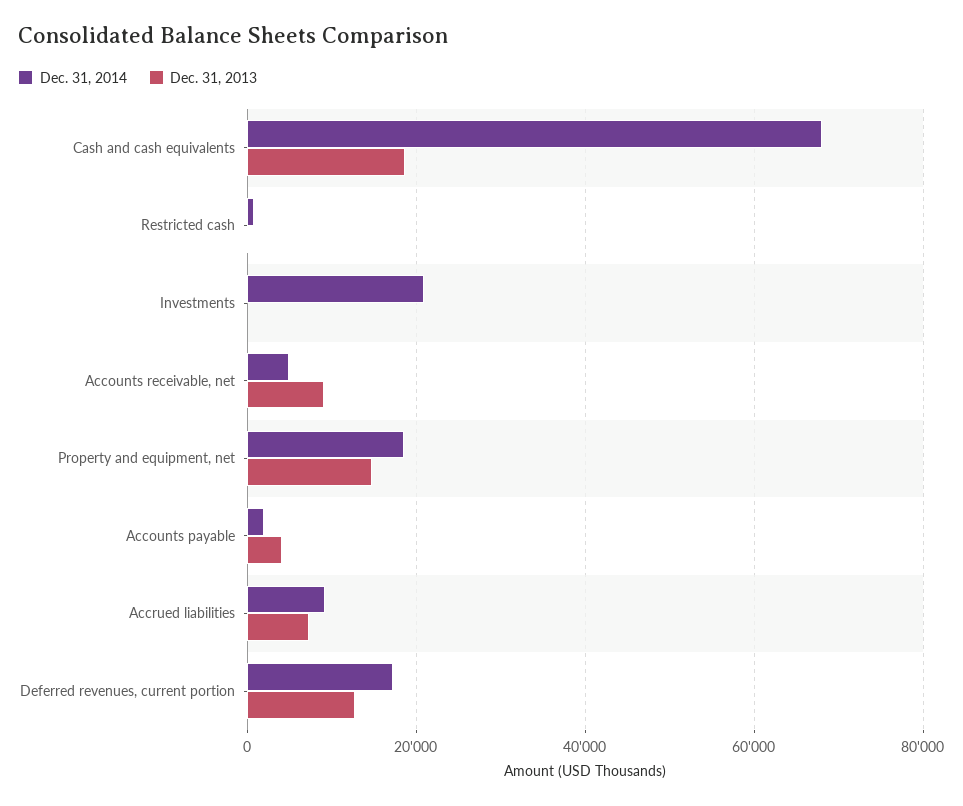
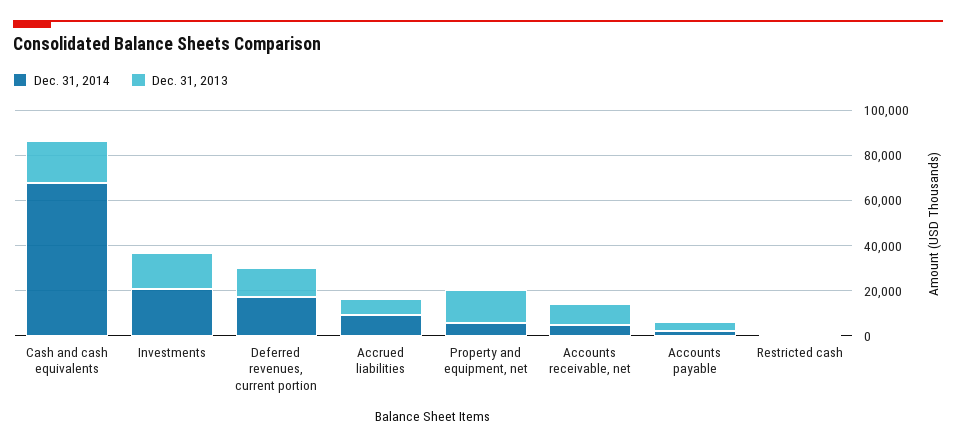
  {
    "Dec. 31, 2014": {
      "Cash and cash equivalents": 68000,
      "Restricted cash": 0,
      "Investments": 20000,
      "Accounts receivable, net": 6000,
-     "Property and equipment, net": 18000,
+     "Property and equipment, net": 5000,
      "Accounts payable": 2000,
      "Accrued liabilities": 10000,
      "Deferred revenues, current portion": 18000
    },
    "Dec. 31, 2013": {
      "Cash and cash equivalents": 18000,
      "Restricted cash": 0,
-     "Investments": 0,
+     "Investments": 15000,
      "Accounts receivable, net": 10000,
      "Property and equipment, net": 14000,
      "Accounts payable": 4000,
      "Accrued liabilities": 8000,
      "Deferred revenues, current portion": 12000
    }
  }

